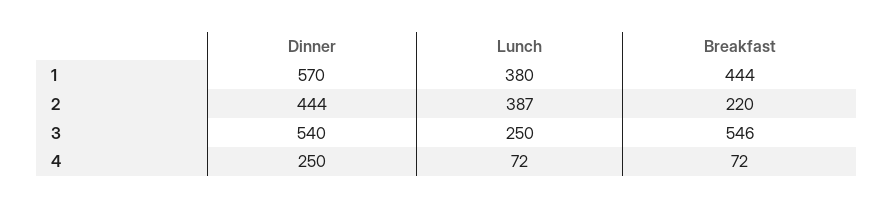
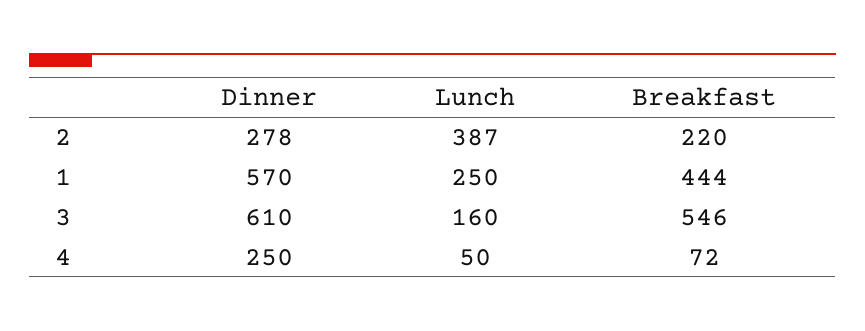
  {
    "Dinner": {
      "1": 570,
-     "2": 444,
+     "2": 278,
-     "3": 540,
+     "3": 610,
      "4": 250
    },
    "Lunch": {
-     "1": 380,
+     "1": 250,
      "2": 387,
-     "3": 250,
+     "3": 160,
-     "4": 72
+     "4": 50
    },
    "Breakfast": {
      "1": 444,
      "2": 220,
      "3": 546,
      "4": 72
    }
  }

